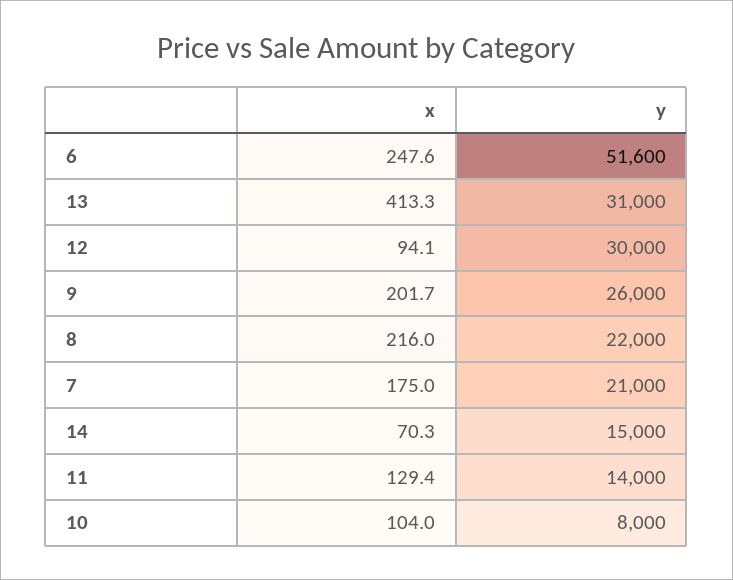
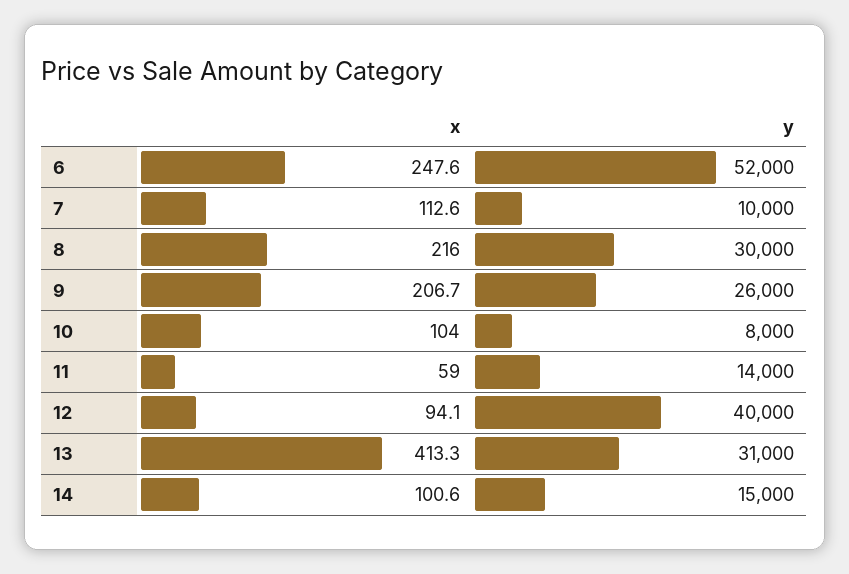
  {
    "x": {
      "6": 247.6,
      "13": 413.3,
      "12": 94.1,
-     "9": 201.7,
+     "9": 206.7,
      "8": 216,
-     "7": 175,
+     "7": 112.6,
-     "14": 70.3,
+     "14": 100.6,
-     "11": 129.4,
+     "11": 59,
      "10": 104
    },
    "y": {
-     "6": 51600,
+     "6": 52000,
      "13": 31000,
-     "12": 30000,
+     "12": 40000,
      "9": 26000,
-     "8": 22000,
+     "8": 30000,
-     "7": 21000,
+     "7": 10000,
      "14": 15000,
      "11": 14000,
      "10": 8000
    }
  }

